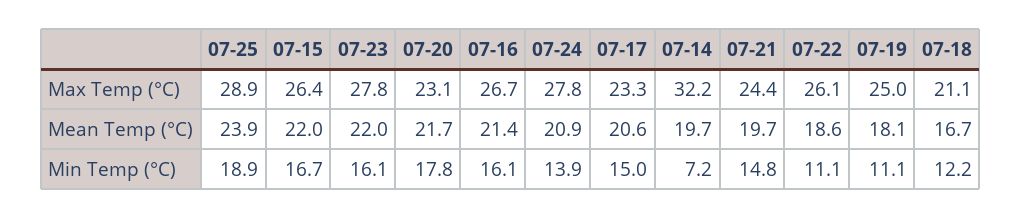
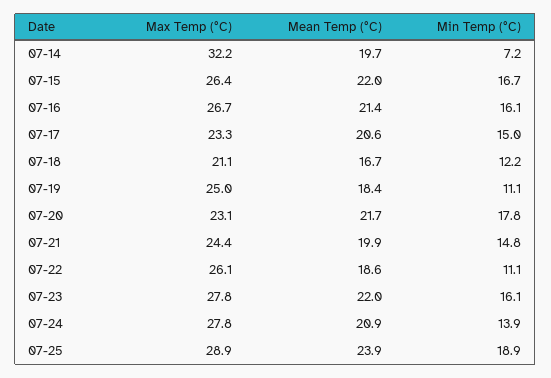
  {
    "07-25": {
      "Max Temp (°C)": 28.9,
      "Mean Temp (°C)": 23.9,
      "Min Temp (°C)": 18.9
    },
    "07-15": {
      "Max Temp (°C)": 26.4,
      "Mean Temp (°C)": 22,
      "Min Temp (°C)": 16.7
    },
    "07-23": {
      "Max Temp (°C)": 27.8,
      "Mean Temp (°C)": 22,
      "Min Temp (°C)": 16.1
    },
    "07-20": {
      "Max Temp (°C)": 23.1,
      "Mean Temp (°C)": 21.7,
      "Min Temp (°C)": 17.8
    },
    "07-16": {
      "Max Temp (°C)": 26.7,
      "Mean Temp (°C)": 21.4,
      "Min Temp (°C)": 16.1
    },
    "07-24": {
      "Max Temp (°C)": 27.8,
      "Mean Temp (°C)": 20.9,
      "Min Temp (°C)": 13.9
    },
    "07-17": {
      "Max Temp (°C)": 23.3,
      "Mean Temp (°C)": 20.6,
      "Min Temp (°C)": 15
    },
    "07-14": {
      "Max Temp (°C)": 32.2,
      "Mean Temp (°C)": 19.7,
      "Min Temp (°C)": 7.2
    },
    "07-21": {
      "Max Temp (°C)": 24.4,
-     "Mean Temp (°C)": 19.7,
+     "Mean Temp (°C)": 19.9,
      "Min Temp (°C)": 14.8
    },
    "07-22": {
      "Max Temp (°C)": 26.1,
      "Mean Temp (°C)": 18.6,
      "Min Temp (°C)": 11.1
    },
    "07-19": {
      "Max Temp (°C)": 25,
-     "Mean Temp (°C)": 18.1,
+     "Mean Temp (°C)": 18.4,
      "Min Temp (°C)": 11.1
    },
    "07-18": {
      "Max Temp (°C)": 21.1,
      "Mean Temp (°C)": 16.7,
      "Min Temp (°C)": 12.2
    }
  }

